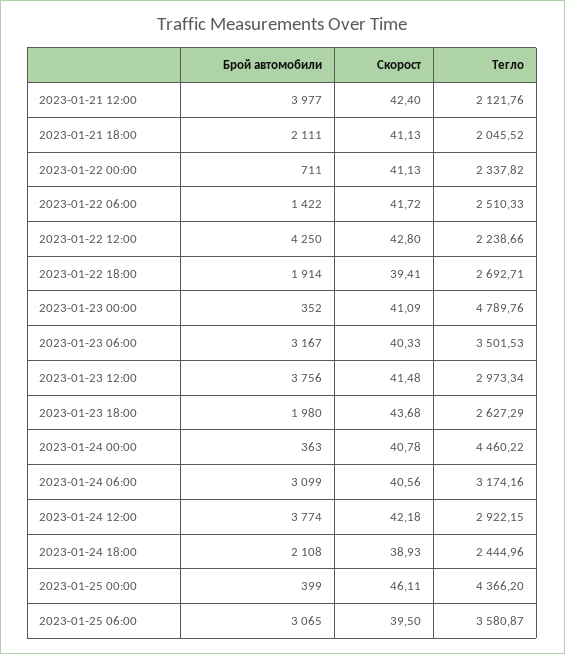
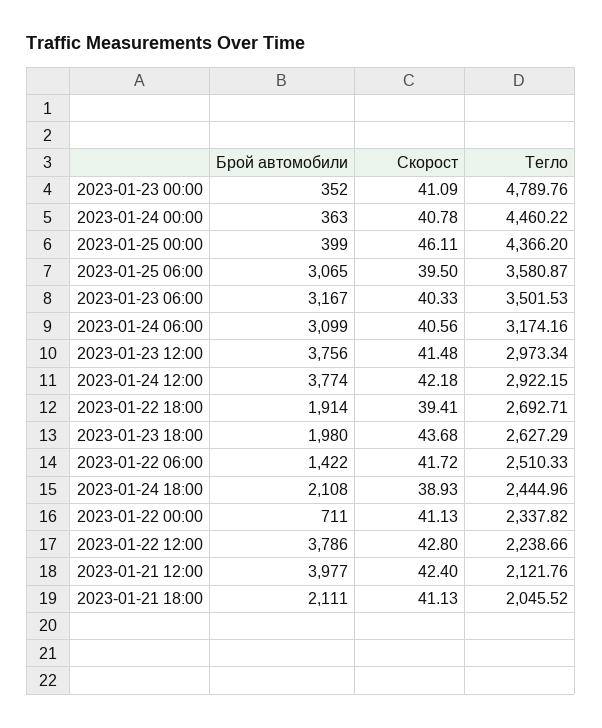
  {
    "Брой автомобили": {
      "2023-01-21 12:00": 3977,
      "2023-01-21 18:00": 2111,
      "2023-01-22 00:00": 711,
      "2023-01-22 06:00": 1422,
-     "2023-01-22 12:00": 4250,
+     "2023-01-22 12:00": 3786,
      "2023-01-22 18:00": 1914,
      "2023-01-23 00:00": 352,
      "2023-01-23 06:00": 3167,
      "2023-01-23 12:00": 3756,
      "2023-01-23 18:00": 1980,
      "2023-01-24 00:00": 363,
      "2023-01-24 06:00": 3099,
      "2023-01-24 12:00": 3774,
      "2023-01-24 18:00": 2108,
      "2023-01-25 00:00": 399,
      "2023-01-25 06:00": 3065
    },
    "Скорост": {
      "2023-01-21 12:00": 42.4,
      "2023-01-21 18:00": 41.13,
      "2023-01-22 00:00": 41.13,
      "2023-01-22 06:00": 41.72,
      "2023-01-22 12:00": 42.8,
      "2023-01-22 18:00": 39.41,
      "2023-01-23 00:00": 41.09,
      "2023-01-23 06:00": 40.33,
      "2023-01-23 12:00": 41.48,
      "2023-01-23 18:00": 43.68,
      "2023-01-24 00:00": 40.78,
      "2023-01-24 06:00": 40.56,
      "2023-01-24 12:00": 42.18,
      "2023-01-24 18:00": 38.93,
      "2023-01-25 00:00": 46.11,
      "2023-01-25 06:00": 39.5
    },
    "Тегло": {
      "2023-01-21 12:00": 2121.76,
      "2023-01-21 18:00": 2045.52,
      "2023-01-22 00:00": 2337.82,
      "2023-01-22 06:00": 2510.33,
      "2023-01-22 12:00": 2238.66,
      "2023-01-22 18:00": 2692.71,
      "2023-01-23 00:00": 4789.76,
      "2023-01-23 06:00": 3501.53,
      "2023-01-23 12:00": 2973.34,
      "2023-01-23 18:00": 2627.29,
      "2023-01-24 00:00": 4460.22,
      "2023-01-24 06:00": 3174.16,
      "2023-01-24 12:00": 2922.15,
      "2023-01-24 18:00": 2444.96,
      "2023-01-25 00:00": 4366.2,
      "2023-01-25 06:00": 3580.87
    }
  }

